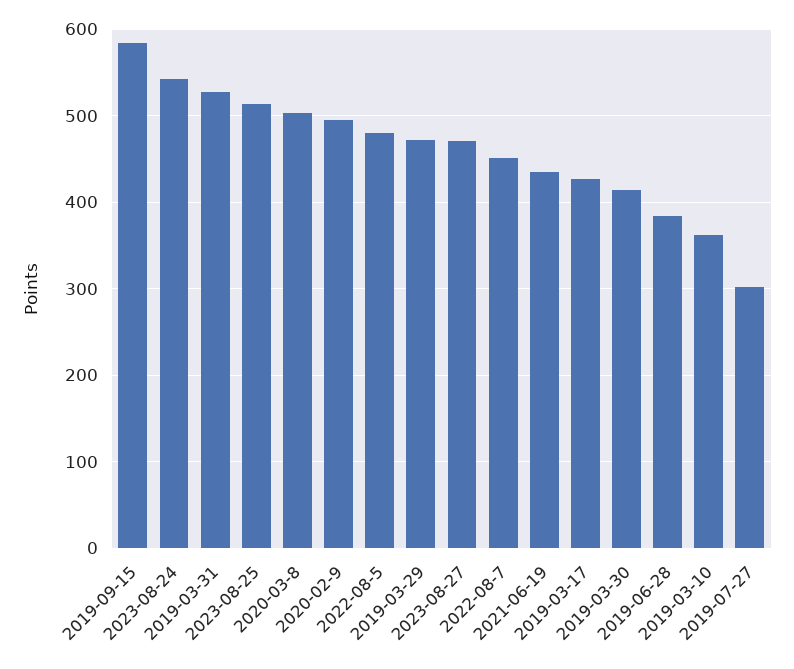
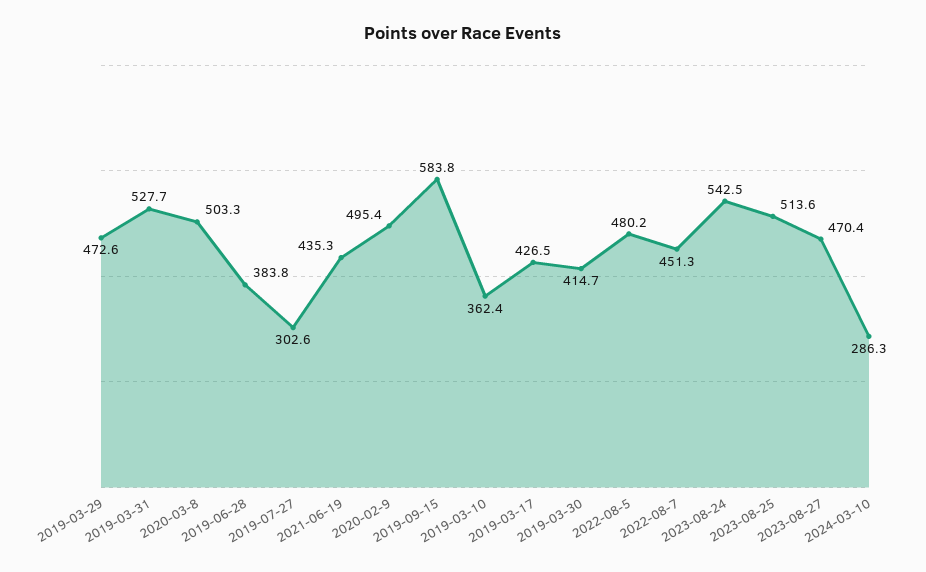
  {
    "2019-09-15": 583.8,
    "2023-08-24": 542.5,
    "2019-03-31": 527.7,
    "2023-08-25": 513.6,
    "2020-03-8": 503.3,
    "2020-02-9": 495.4,
    "2022-08-5": 480.2,
    "2019-03-29": 472.6,
    "2023-08-27": 470.4,
    "2022-08-7": 451.3,
    "2021-06-19": 435.3,
    "2019-03-17": 426.5,
    "2019-03-30": 414.7,
    "2019-06-28": 383.8,
    "2019-03-10": 362.4,
-   "2019-07-27": 302.6
+   "2019-07-27": 302.6,
+   "2024-03-10": 286.3
  }

